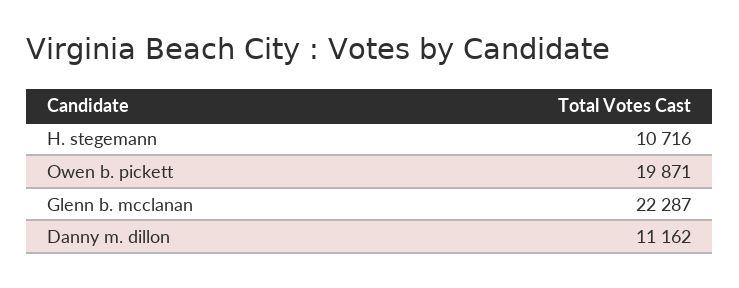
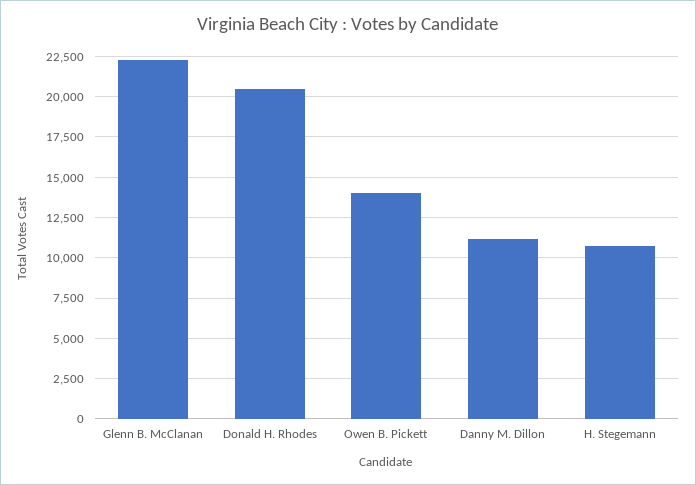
  {
    "H. stegemann": 10716,
-   "Owen b. pickett": 19871,
+   "Owen b. pickett": 14000,
    "Glenn b. mcclanan": 22287,
-   "Danny m. dillon": 11162
+   "Danny m. dillon": 11162,
+   "Donald H. Rhodes": 20500
  }

